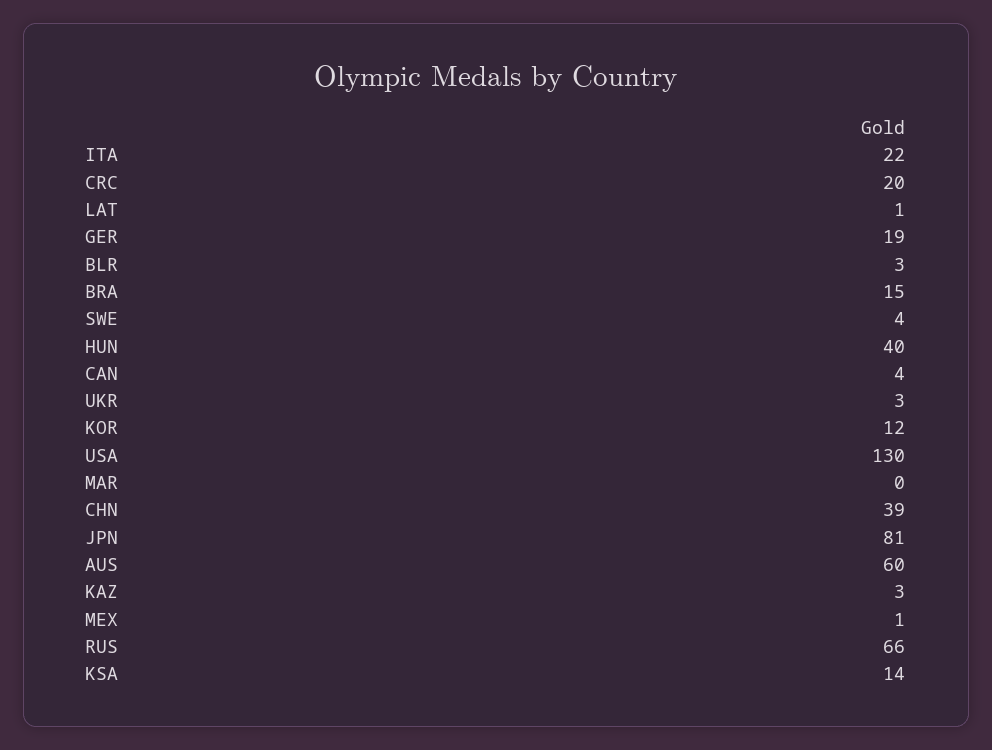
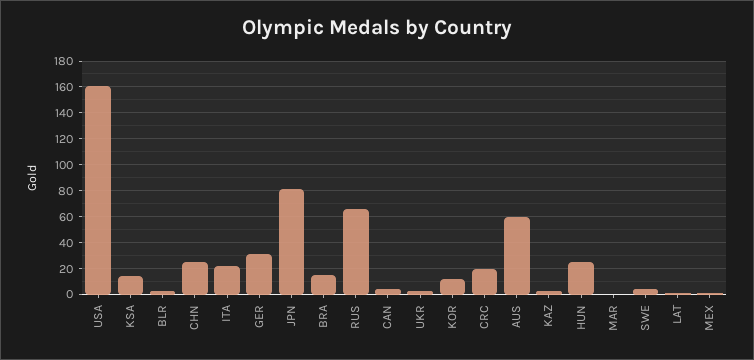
  {
    "ITA": 22,
    "CRC": 20,
    "LAT": 1,
-   "GER": 19,
+   "GER": 30,
    "BLR": 3,
    "BRA": 15,
    "SWE": 4,
-   "HUN": 40,
+   "HUN": 25,
    "CAN": 4,
    "UKR": 3,
    "KOR": 12,
-   "USA": 130,
+   "USA": 160,
    "MAR": 0,
-   "CHN": 39,
+   "CHN": 25,
    "JPN": 81,
    "AUS": 60,
    "KAZ": 3,
    "MEX": 1,
    "RUS": 66,
    "KSA": 14
  }

